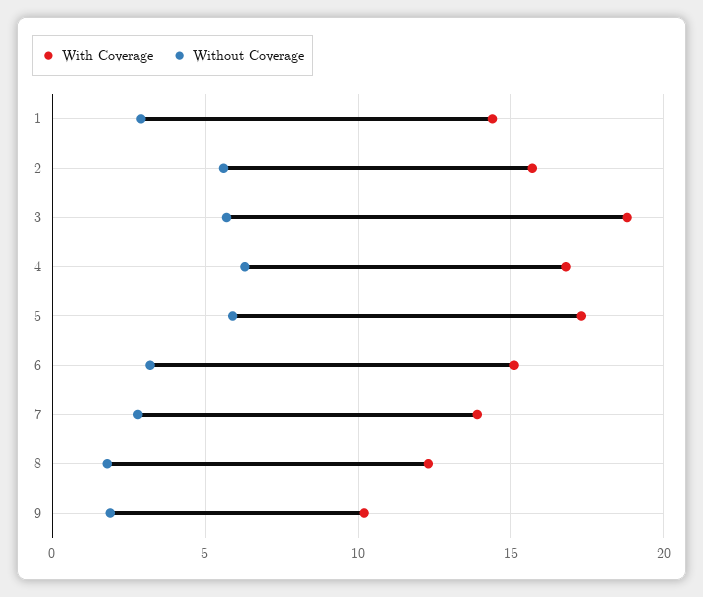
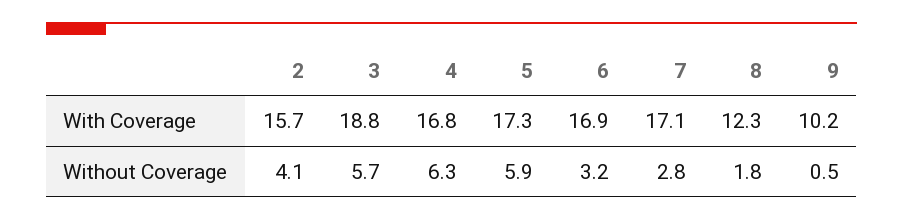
  {
    "With Coverage": {
-     "1": 14.5,
      "2": 15.7,
      "3": 18.8,
      "4": 16.8,
      "5": 17.3,
-     "6": 15,
+     "6": 16.9,
-     "7": 14,
+     "7": 17.1,
      "8": 12.3,
      "9": 10.2
    },
    "Without Coverage": {
-     "1": 3,
-     "2": 5.5,
+     "2": 4.1,
      "3": 5.7,
      "4": 6.3,
      "5": 5.9,
      "6": 3.2,
      "7": 2.8,
      "8": 1.8,
-     "9": 2
+     "9": 0.5
    }
  }

